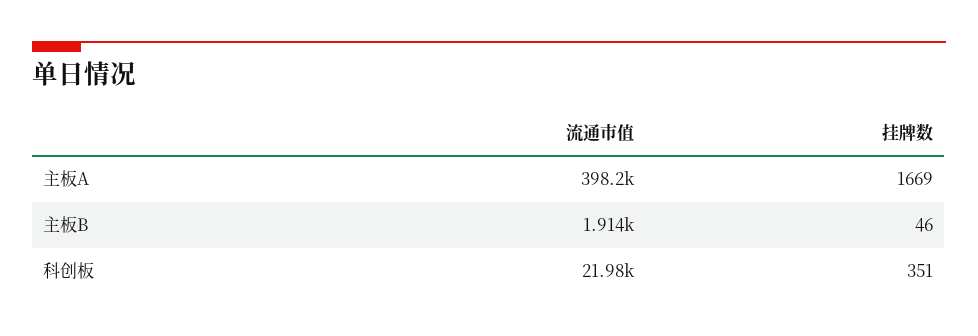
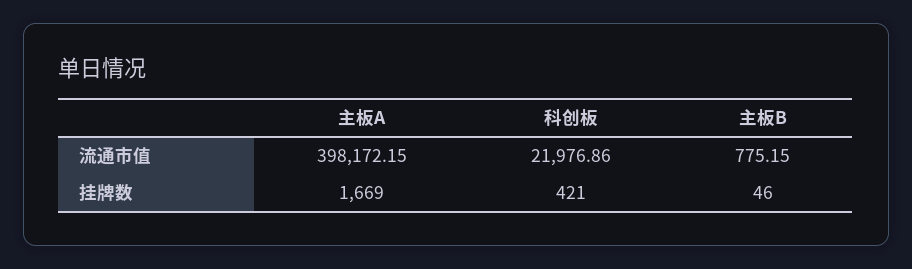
  {
    "流通市值": {
      "主板A": 398172.15,
-     "主板B": 1914,
+     "主板B": 775.15,
      "科创板": 21976.86
    },
    "挂牌数": {
      "主板A": 1669,
      "主板B": 46,
-     "科创板": 351
+     "科创板": 421
    }
  }

